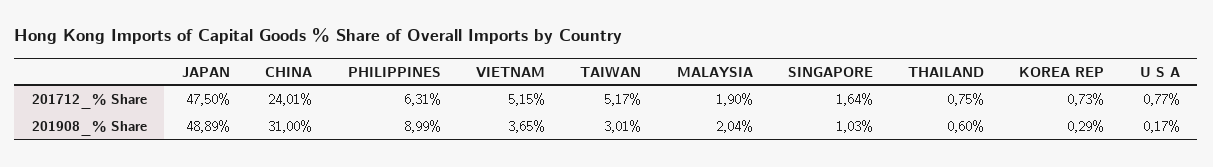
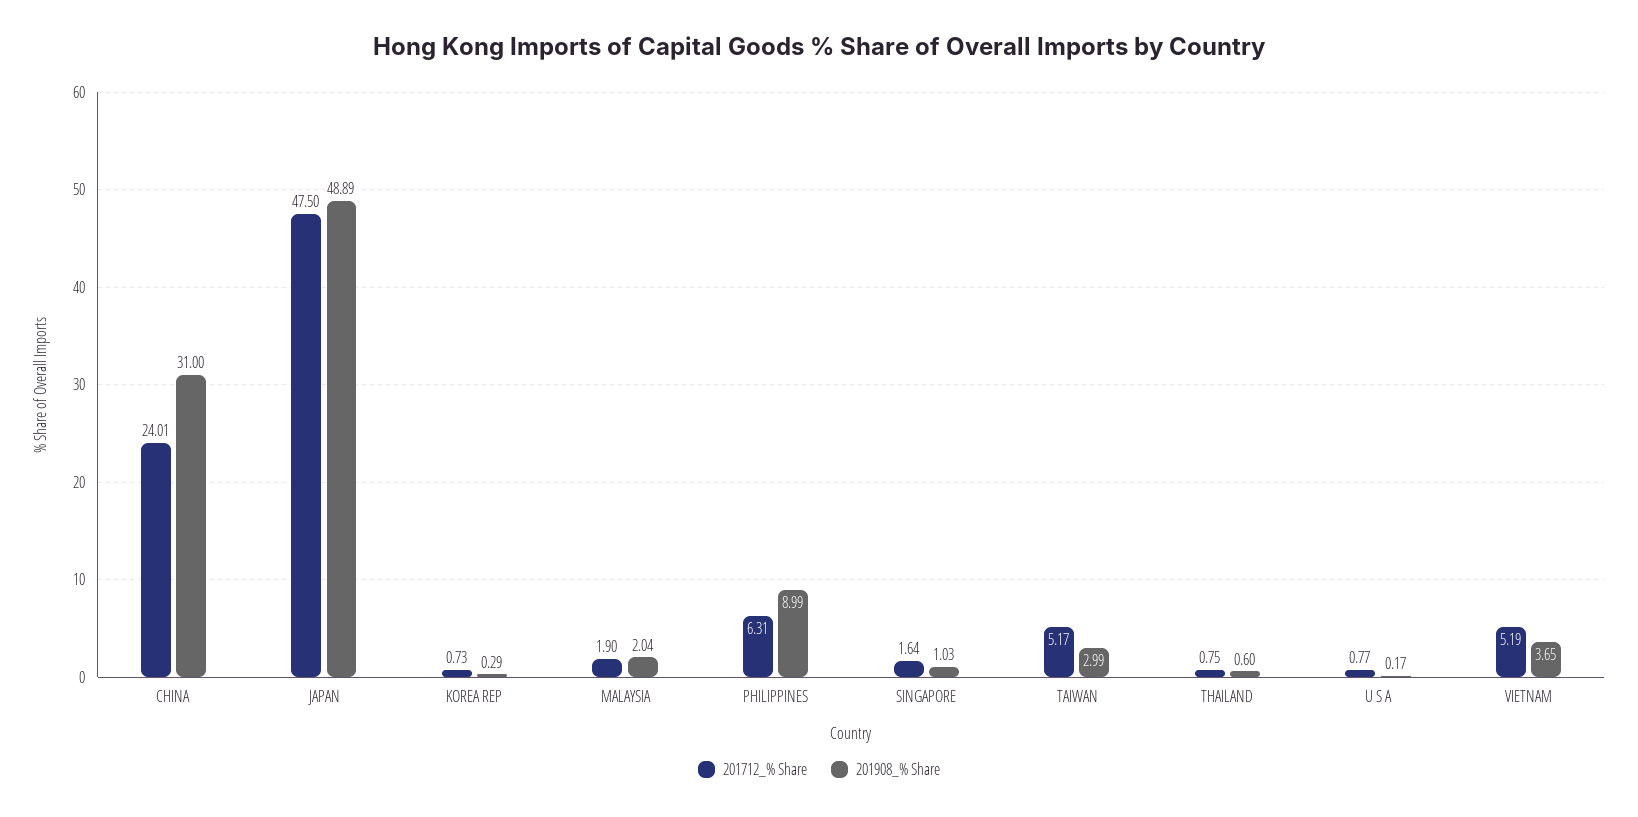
  {
    "201712_% Share": {
      "JAPAN": 47.5,
      "CHINA": 24.01,
      "PHILIPPINES": 6.31,
-     "VIETNAM": 5.15,
+     "VIETNAM": 5.19,
      "TAIWAN": 5.17,
      "MALAYSIA": 1.9,
      "SINGAPORE": 1.64,
      "THAILAND": 0.75,
      "KOREA REP": 0.73,
      "U S A": 0.77
    },
    "201908_% Share": {
      "JAPAN": 48.89,
      "CHINA": 31,
      "PHILIPPINES": 8.99,
      "VIETNAM": 3.65,
-     "TAIWAN": 3.01,
+     "TAIWAN": 2.99,
      "MALAYSIA": 2.04,
      "SINGAPORE": 1.03,
      "THAILAND": 0.6,
      "KOREA REP": 0.29,
      "U S A": 0.17
    }
  }

